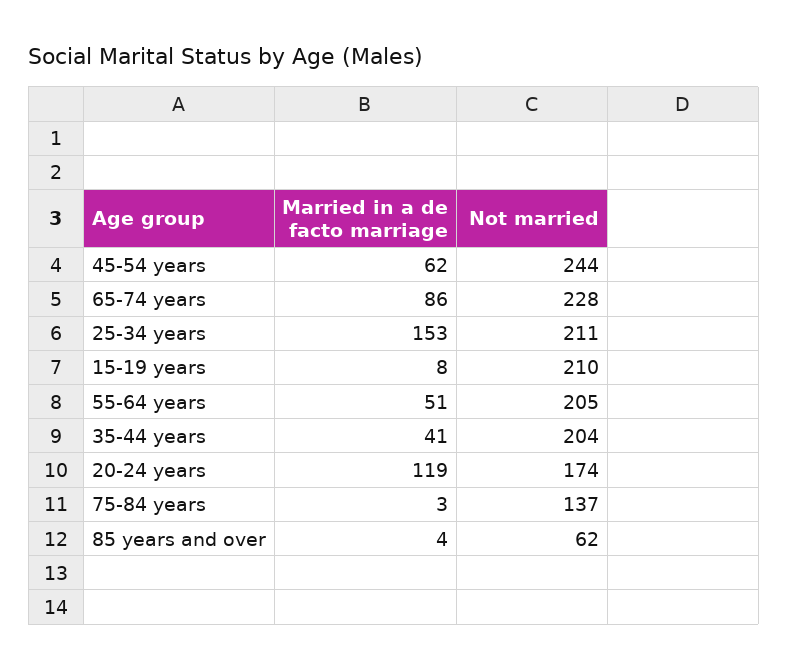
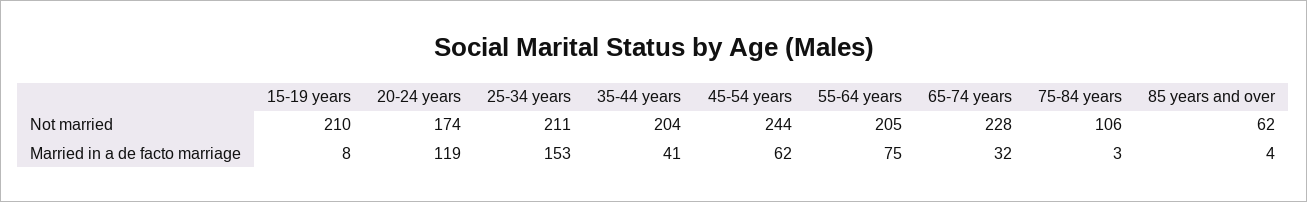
  {
    "Married in a de facto marriage": {
      "45-54 years": 62,
-     "65-74 years": 86,
+     "65-74 years": 32,
      "25-34 years": 153,
      "15-19 years": 8,
-     "55-64 years": 51,
+     "55-64 years": 75,
      "35-44 years": 41,
      "20-24 years": 119,
      "75-84 years": 3,
      "85 years and over": 4
    },
    "Not married": {
      "45-54 years": 244,
      "65-74 years": 228,
      "25-34 years": 211,
      "15-19 years": 210,
      "55-64 years": 205,
      "35-44 years": 204,
      "20-24 years": 174,
-     "75-84 years": 137,
+     "75-84 years": 106,
      "85 years and over": 62
    }
  }

